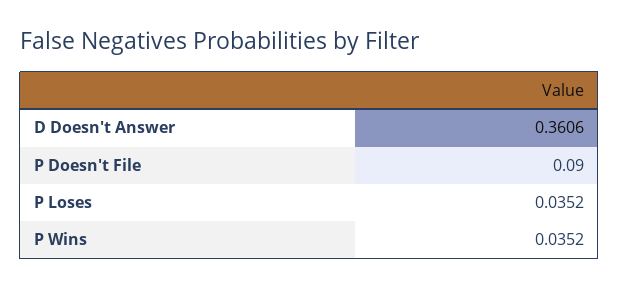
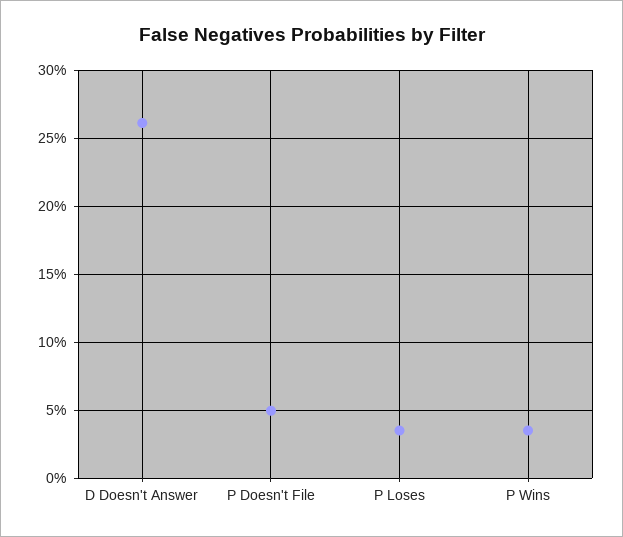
  {
-   "D Doesn't Answer": 0.3606,
+   "D Doesn't Answer": 0.26,
-   "P Doesn't File": 0.09,
+   "P Doesn't File": 0.05,
    "P Loses": 0.0352,
    "P Wins": 0.0352
  }

